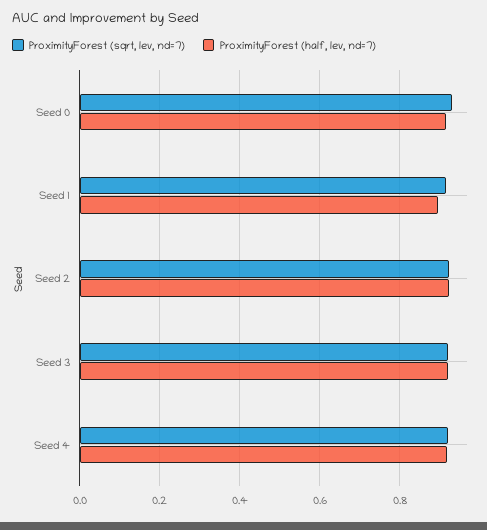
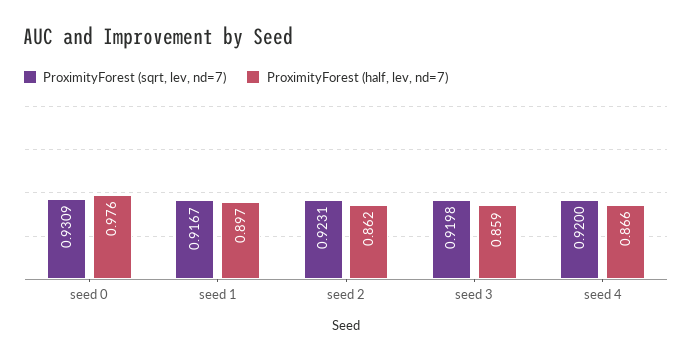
  {
    "ProximityForest (sqrt, lev, nd=7)": {
      "Seed 0": 0.9309,
      "Seed 1": 0.9167,
      "Seed 2": 0.9231,
      "Seed 3": 0.9198,
      "Seed 4": 0.92
    },
    "ProximityForest (half, lev, nd=7)": {
-     "Seed 0": 0.92,
+     "Seed 0": 0.976,
      "Seed 1": 0.897,
-     "Seed 2": 0.92,
+     "Seed 2": 0.862,
-     "Seed 3": 0.92,
+     "Seed 3": 0.859,
-     "Seed 4": 0.92
+     "Seed 4": 0.866
    }
  }

